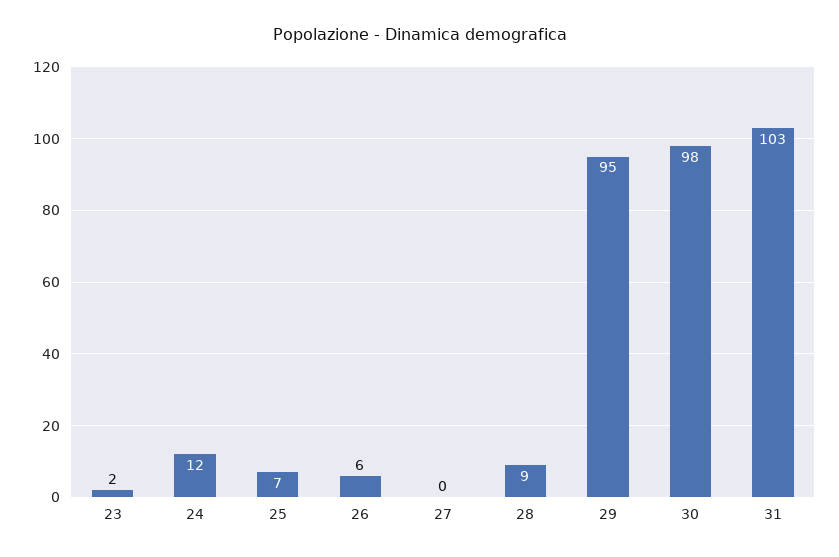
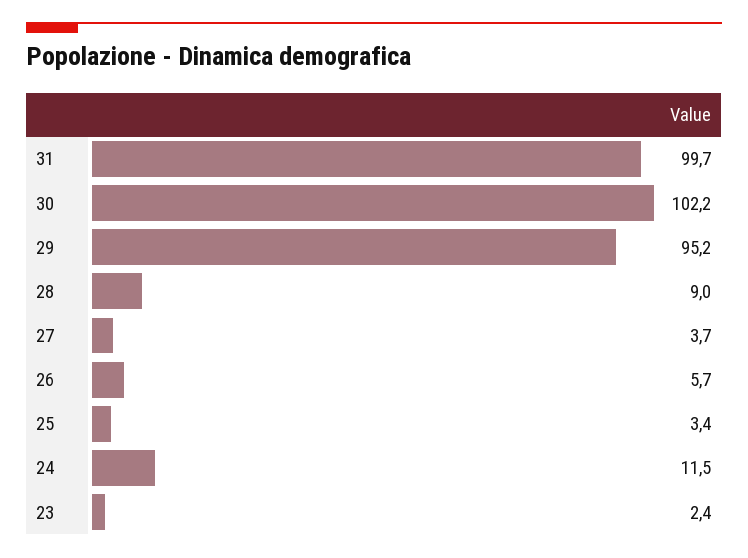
  {
    "23": 2.4,
    "24": 11.5,
-   "25": 7,
+   "25": 3.4,
    "26": 5.7,
-   "27": 0,
+   "27": 3.7,
    "28": 9,
    "29": 95.2,
-   "30": 98,
+   "30": 102.2,
-   "31": 103
+   "31": 99.7
  }

